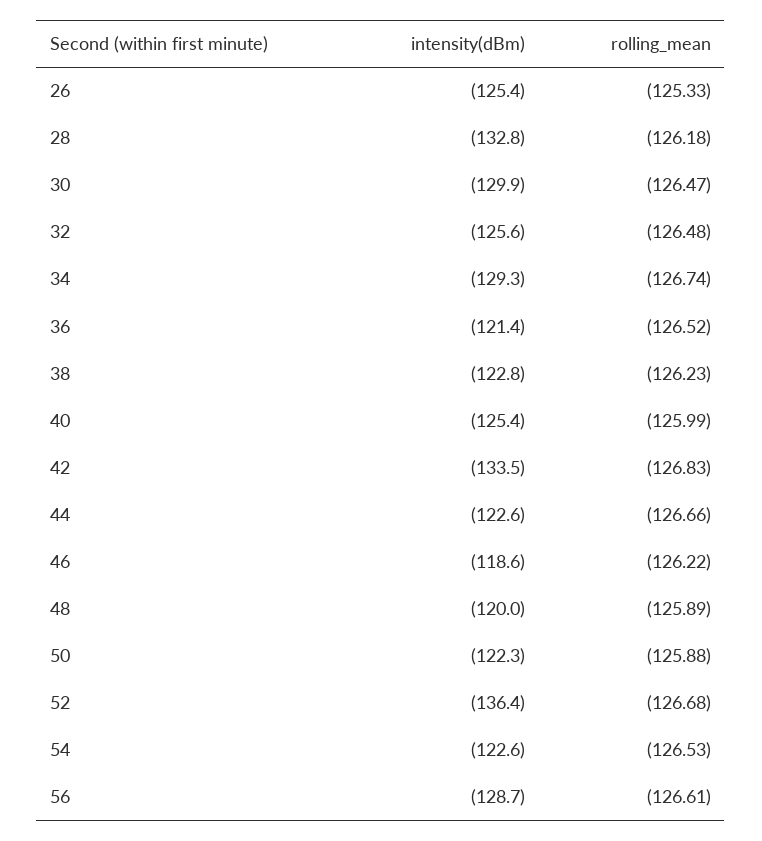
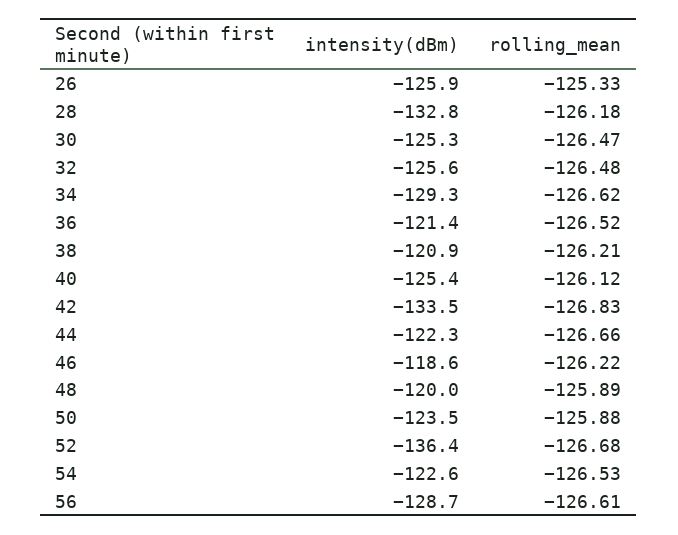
  {
    "intensity(dBm)": {
-     "26": -125.4,
+     "26": -125.9,
      "28": -132.8,
-     "30": -129.9,
+     "30": -125.3,
      "32": -125.6,
      "34": -129.3,
      "36": -121.4,
-     "38": -122.8,
+     "38": -120.9,
      "40": -125.4,
      "42": -133.5,
-     "44": -122.6,
+     "44": -122.3,
      "46": -118.6,
      "48": -120,
-     "50": -122.3,
+     "50": -123.5,
      "52": -136.4,
      "54": -122.6,
      "56": -128.7
    },
    "rolling_mean": {
      "26": -125.33,
      "28": -126.18,
      "30": -126.47,
      "32": -126.48,
-     "34": -126.74,
+     "34": -126.62,
      "36": -126.52,
-     "38": -126.23,
+     "38": -126.21,
-     "40": -125.99,
+     "40": -126.12,
      "42": -126.83,
      "44": -126.66,
      "46": -126.22,
      "48": -125.89,
      "50": -125.88,
      "52": -126.68,
      "54": -126.53,
      "56": -126.61
    }
  }

